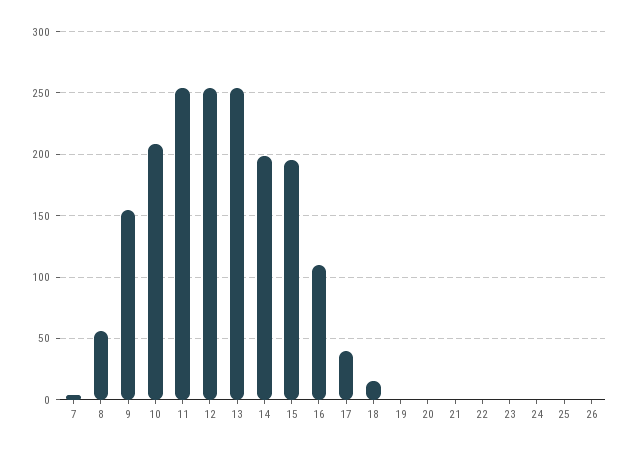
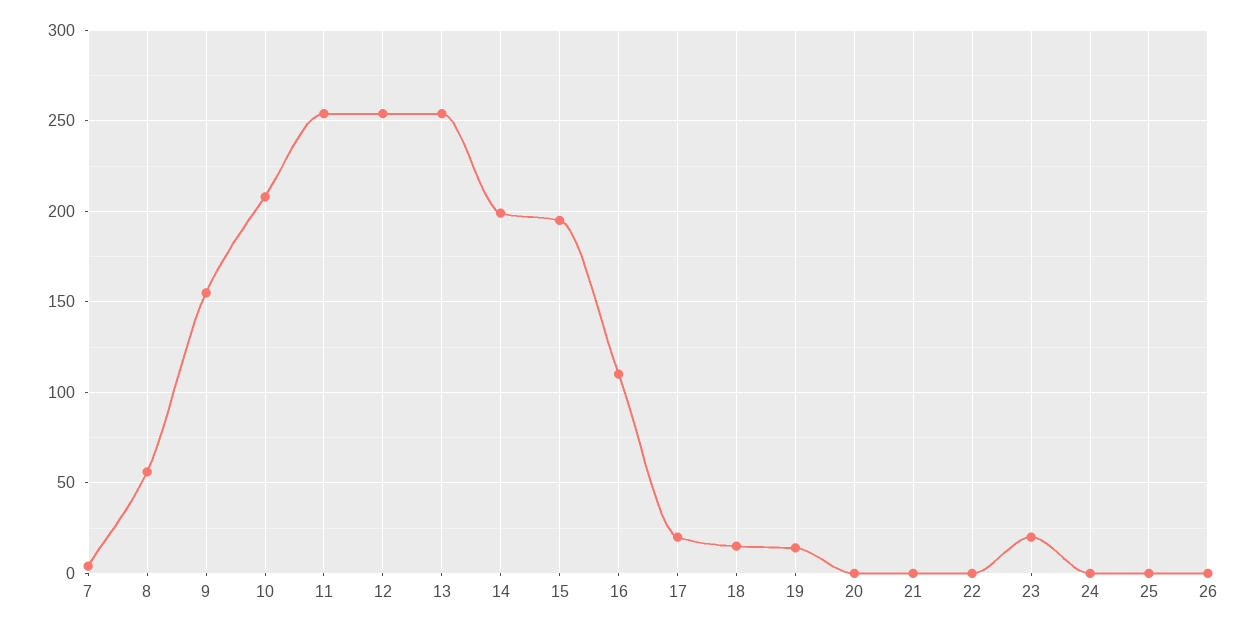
  {
    "7": 5,
    "8": 55,
    "9": 155,
    "10": 210,
    "11": 255,
    "12": 255,
    "13": 255,
    "14": 200,
    "15": 195,
    "16": 110,
-   "17": 40,
+   "17": 20,
    "18": 15,
-   "19": 0,
+   "19": 15,
    "20": 0,
    "21": 0,
    "22": 0,
-   "23": 0,
+   "23": 20,
    "24": 0,
    "25": 0,
    "26": 0
  }

